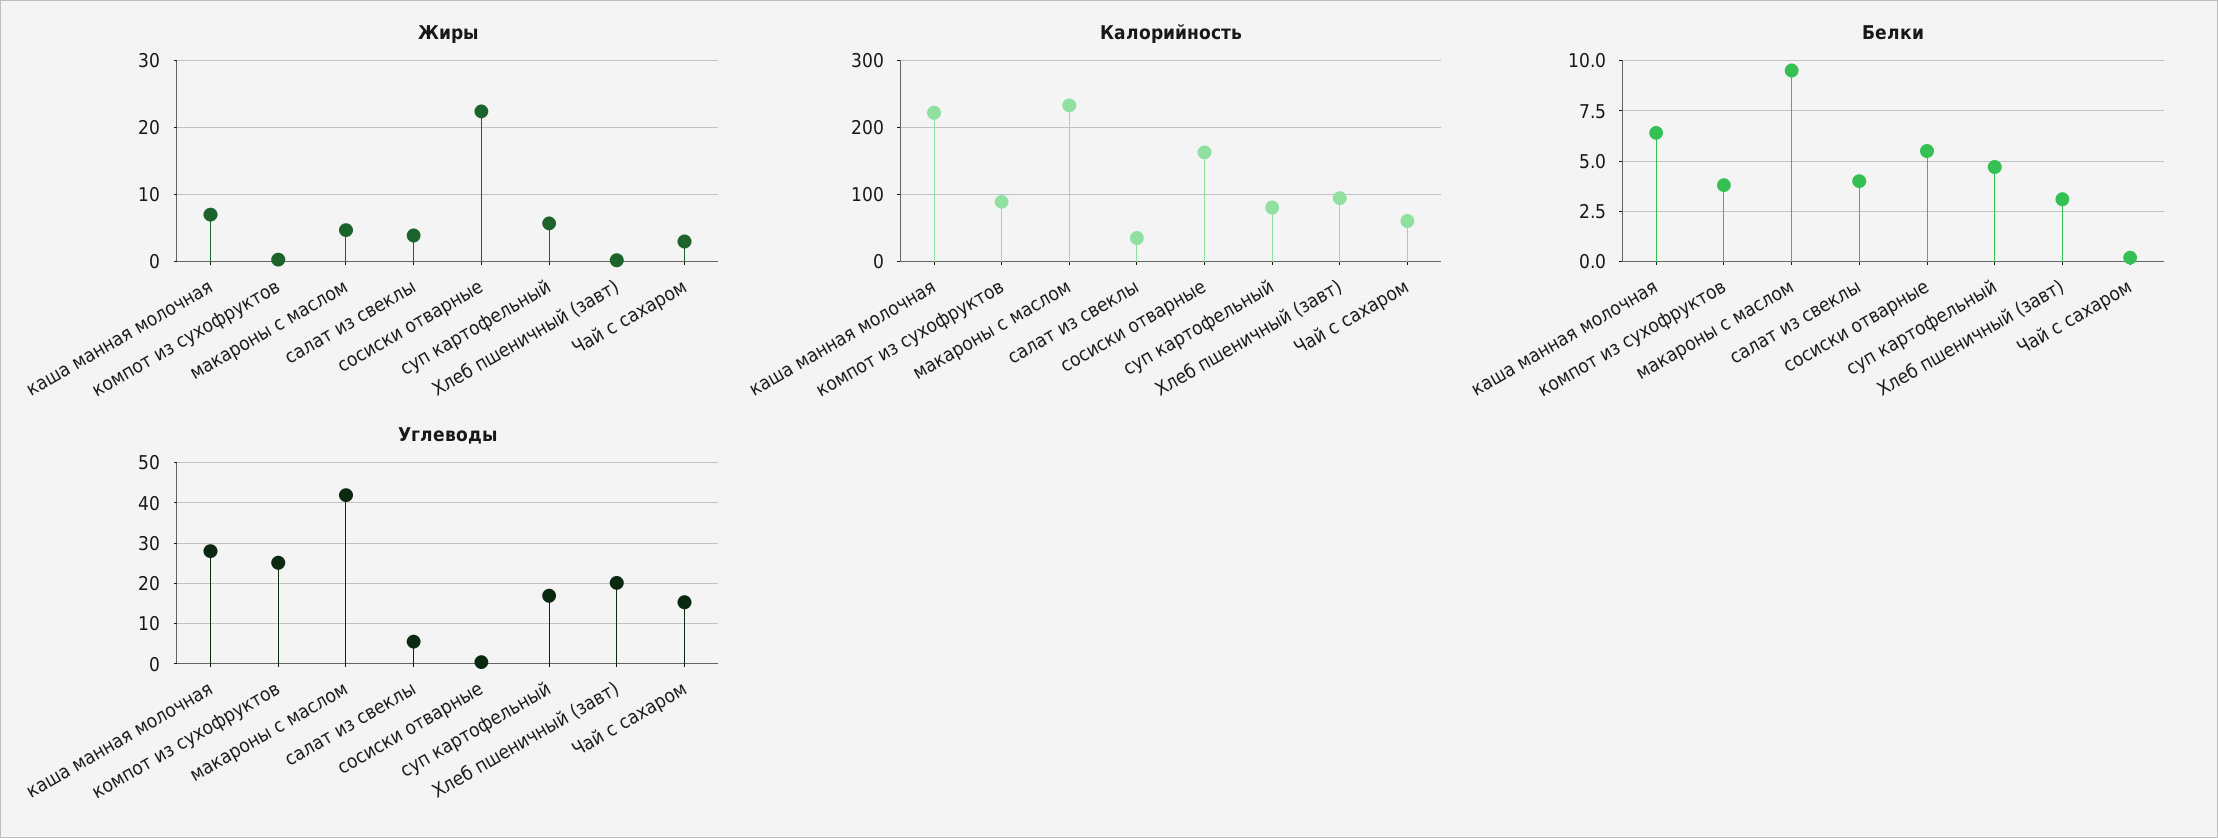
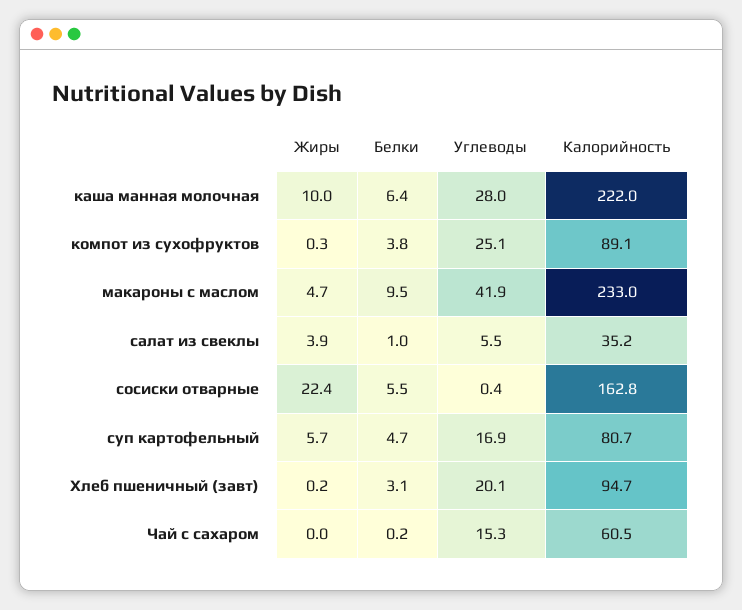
  {
    "Жиры": {
-     "каша манная молочная": 7,
+     "каша манная молочная": 10,
      "компот из сухофруктов": 0.3,
      "макароны с маслом": 4.7,
      "салат из свеклы": 3.9,
      "сосиски отварные": 22.4,
      "суп картофельный": 5.7,
      "Хлеб пшеничный (завт)": 0.2,
-     "Чай с сахаром": 3
+     "Чай с сахаром": 0
    },
    "Калорийность": {
      "каша манная молочная": 222,
      "компот из сухофруктов": 89.1,
      "макароны с маслом": 233,
      "салат из свеклы": 35.2,
      "сосиски отварные": 162.8,
      "суп картофельный": 80.7,
      "Хлеб пшеничный (завт)": 94.7,
      "Чай с сахаром": 60.5
    },
    "Белки": {
      "каша манная молочная": 6.4,
      "компот из сухофруктов": 3.8,
      "макароны с маслом": 9.5,
-     "салат из свеклы": 4,
+     "салат из свеклы": 1,
      "сосиски отварные": 5.5,
      "суп картофельный": 4.7,
      "Хлеб пшеничный (завт)": 3.1,
      "Чай с сахаром": 0.2
    },
    "Углеводы": {
      "каша манная молочная": 28,
      "компот из сухофруктов": 25.1,
      "макароны с маслом": 41.9,
      "салат из свеклы": 5.5,
      "сосиски отварные": 0.4,
      "суп картофельный": 16.9,
      "Хлеб пшеничный (завт)": 20.1,
      "Чай с сахаром": 15.3
    }
  }

